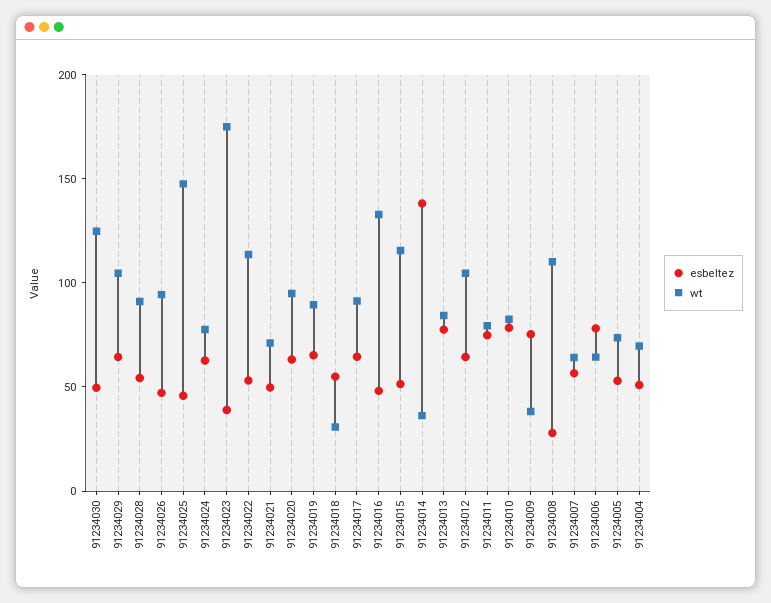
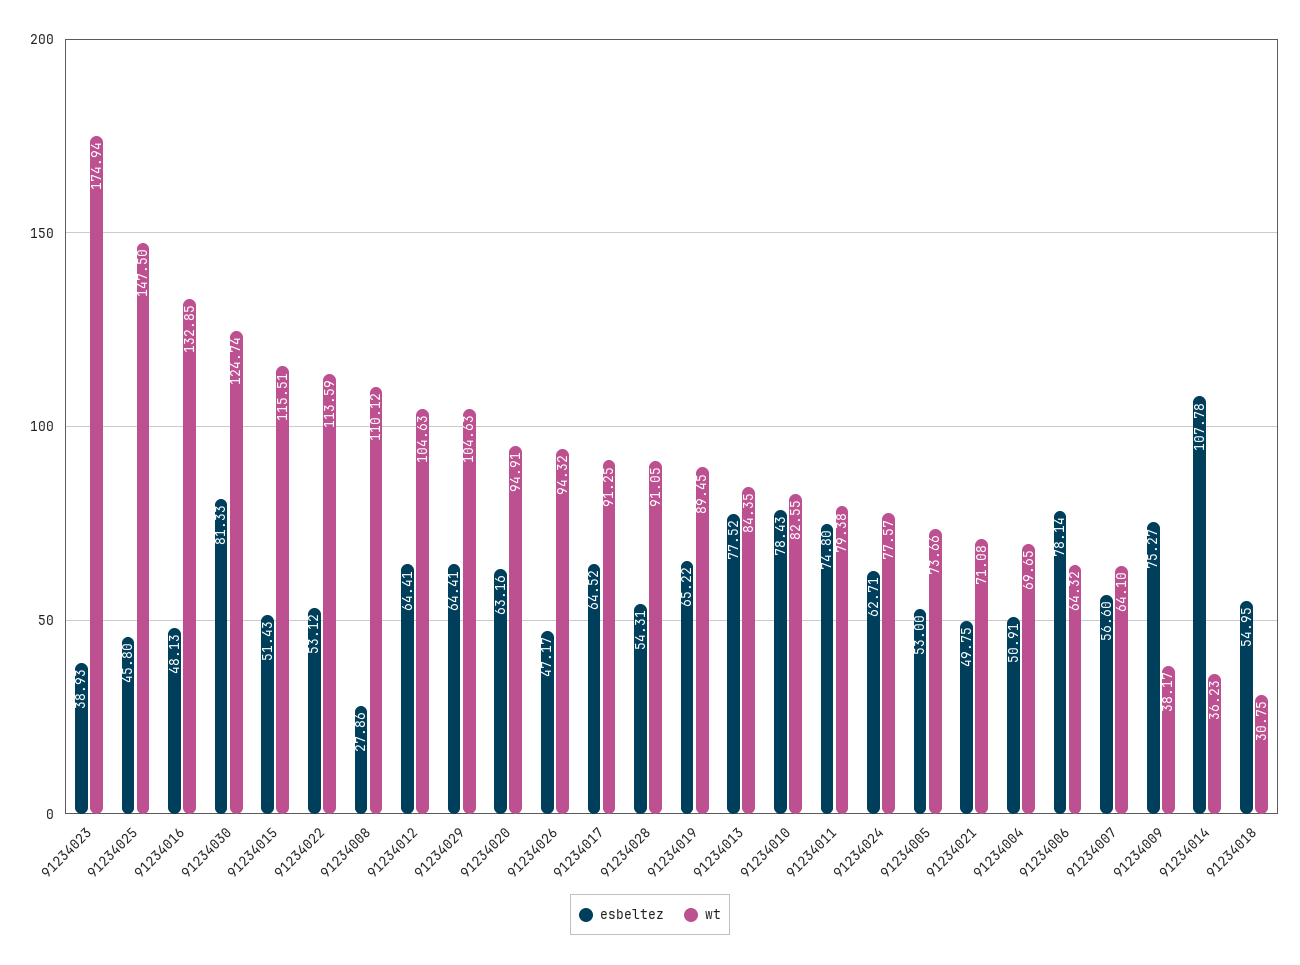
  {
    "esbeltez": {
-     "91234030": 50,
+     "91234030": 81.33,
      "91234029": 64.41,
      "91234028": 54.31,
      "91234026": 47.17,
      "91234025": 45.8,
      "91234024": 62.71,
      "91234023": 38.93,
      "91234022": 53.12,
      "91234021": 49.75,
      "91234020": 63.16,
      "91234019": 65.22,
      "91234018": 54.95,
      "91234017": 64.52,
      "91234016": 48.13,
      "91234015": 51.43,
-     "91234014": 140,
+     "91234014": 107.78,
      "91234013": 77.52,
      "91234012": 64.41,
      "91234011": 74.8,
      "91234010": 78.43,
      "91234009": 75.27,
      "91234008": 27.86,
      "91234007": 56.6,
      "91234006": 78.14,
      "91234005": 53,
      "91234004": 50.91
    },
    "wt": {
      "91234030": 124.74,
      "91234029": 104.63,
      "91234028": 91.05,
      "91234026": 94.32,
      "91234025": 147.5,
      "91234024": 77.57,
      "91234023": 174.94,
      "91234022": 113.59,
      "91234021": 71.08,
      "91234020": 94.91,
      "91234019": 89.45,
      "91234018": 30.75,
      "91234017": 91.25,
      "91234016": 132.85,
      "91234015": 115.51,
      "91234014": 36.23,
      "91234013": 84.35,
      "91234012": 104.63,
      "91234011": 79.38,
      "91234010": 82.55,
      "91234009": 38.17,
      "91234008": 110.12,
      "91234007": 64.1,
      "91234006": 64.32,
      "91234005": 73.66,
      "91234004": 69.65
    }
  }

